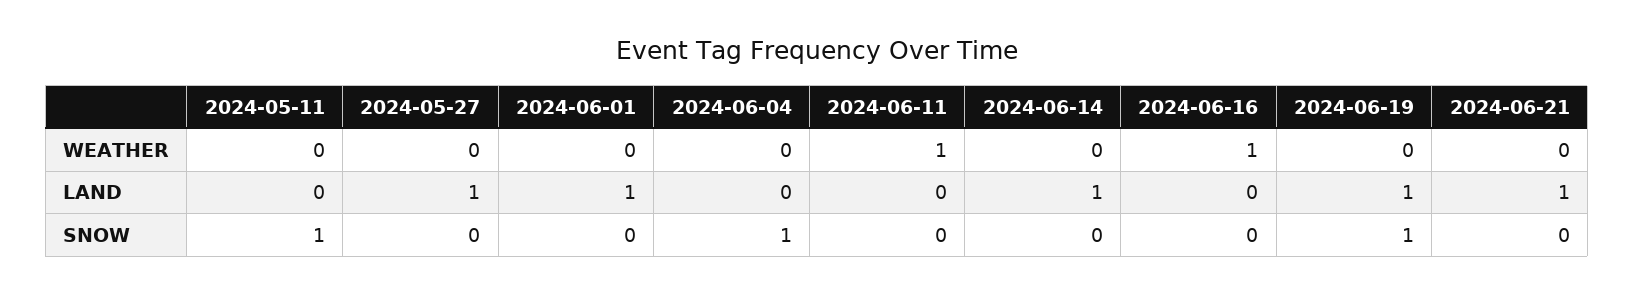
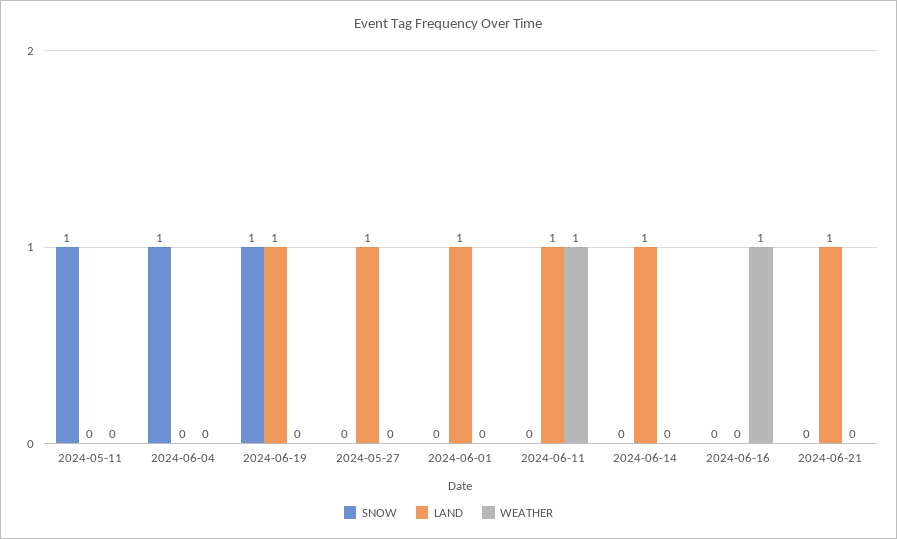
  {
    "WEATHER": {
      "2024-05-11": 0,
      "2024-05-27": 0,
      "2024-06-01": 0,
      "2024-06-04": 0,
      "2024-06-11": 1,
      "2024-06-14": 0,
      "2024-06-16": 1,
      "2024-06-19": 0,
      "2024-06-21": 0
    },
    "LAND": {
      "2024-05-11": 0,
      "2024-05-27": 1,
      "2024-06-01": 1,
      "2024-06-04": 0,
-     "2024-06-11": 0,
+     "2024-06-11": 1,
      "2024-06-14": 1,
      "2024-06-16": 0,
      "2024-06-19": 1,
      "2024-06-21": 1
    },
    "SNOW": {
      "2024-05-11": 1,
      "2024-05-27": 0,
      "2024-06-01": 0,
      "2024-06-04": 1,
      "2024-06-11": 0,
      "2024-06-14": 0,
      "2024-06-16": 0,
      "2024-06-19": 1,
      "2024-06-21": 0
    }
  }

